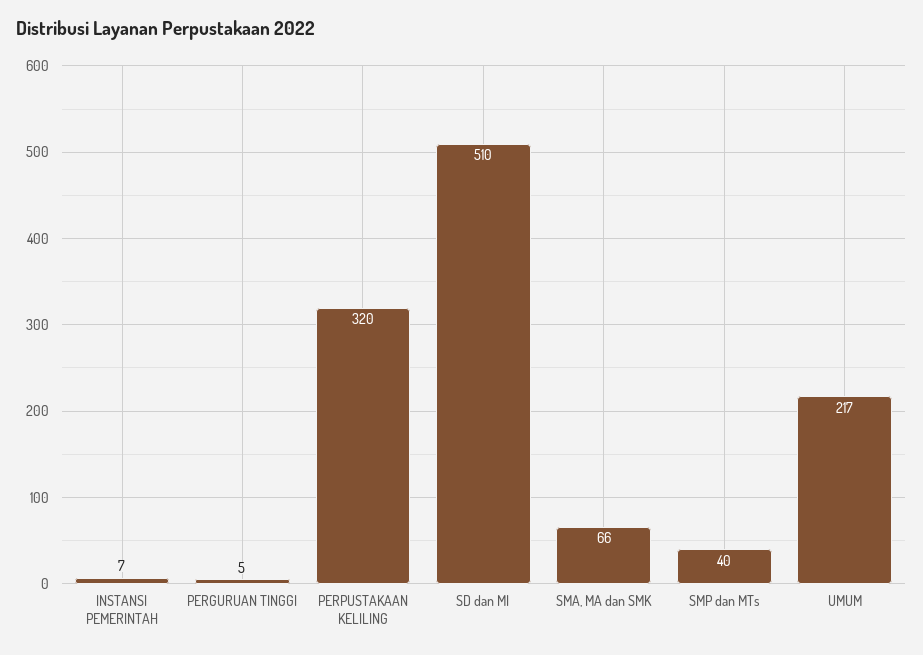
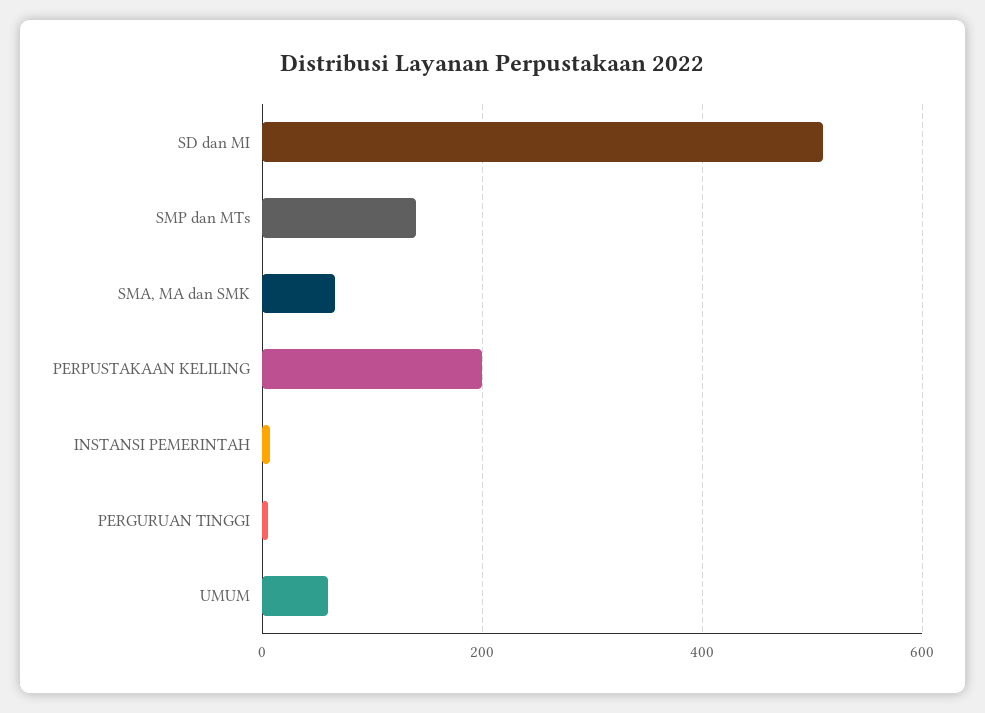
  {
    "INSTANSI PEMERINTAH": 7,
    "PERGURUAN TINGGI": 5,
-   "PERPUSTAKAAN KELILING": 320,
+   "PERPUSTAKAAN KELILING": 200,
    "SD dan MI": 510,
    "SMA, MA dan SMK": 66,
-   "SMP dan MTs": 40,
+   "SMP dan MTs": 140,
-   "UMUM": 217
+   "UMUM": 60
  }

